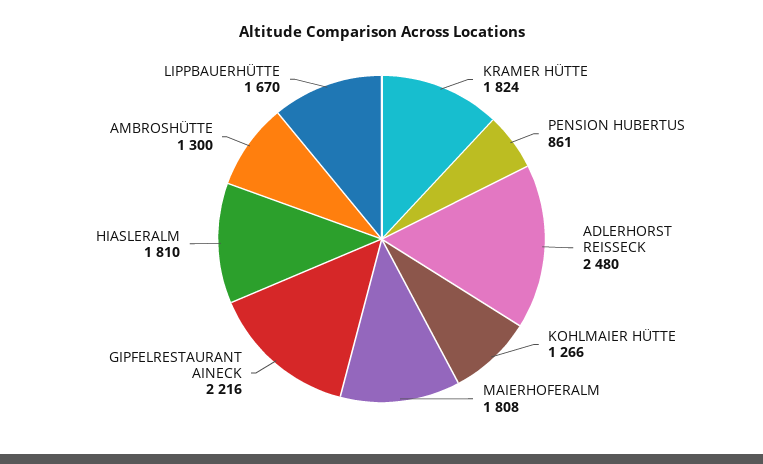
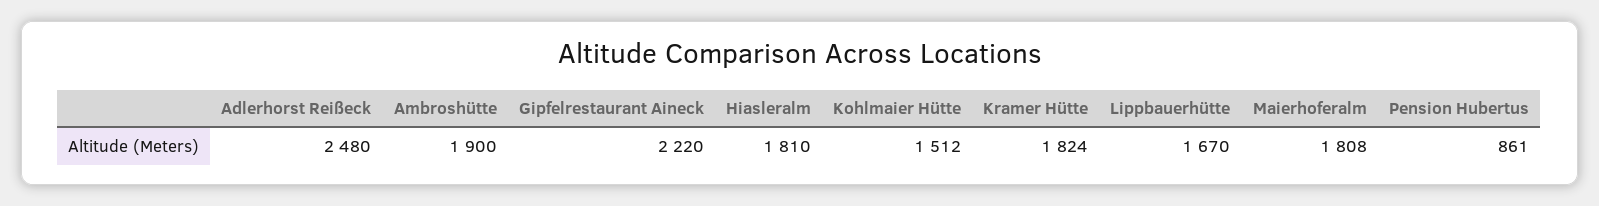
  {
    "KRAMER HÜTTE": 1824,
    "PENSION HUBERTUS": 861,
    "ADLERHORST REISSECK": 2480,
-   "KOHLMAIER HÜTTE": 1266,
+   "KOHLMAIER HÜTTE": 1512,
    "MAIERHOFERALM": 1808,
-   "GIPFELRESTAURANT AINECK": 2216,
+   "GIPFELRESTAURANT AINECK": 2220,
    "HIASLERALM": 1810,
-   "AMBROSHÜTTE": 1300,
+   "AMBROSHÜTTE": 1900,
    "LIPPBAUERHÜTTE": 1670
  }

